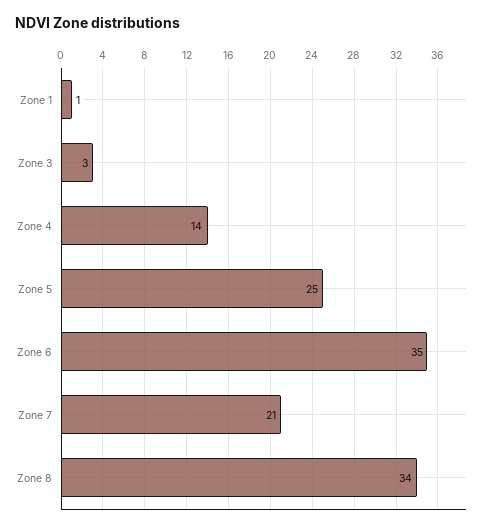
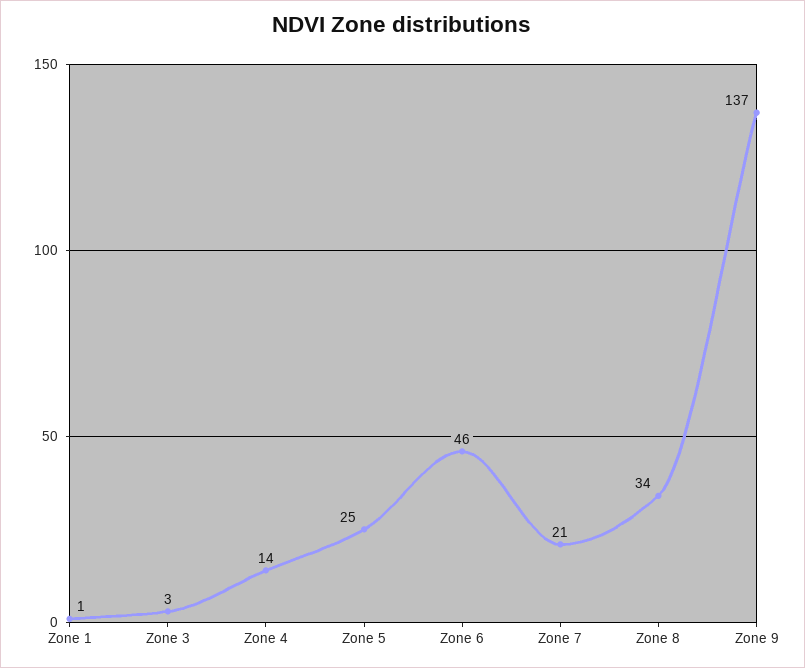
  {
    "Zone 1": 1,
    "Zone 3": 3,
    "Zone 4": 14,
    "Zone 5": 25,
-   "Zone 6": 35,
+   "Zone 6": 46,
    "Zone 7": 21,
-   "Zone 8": 34
+   "Zone 8": 34,
+   "Zone 9": 137
  }

